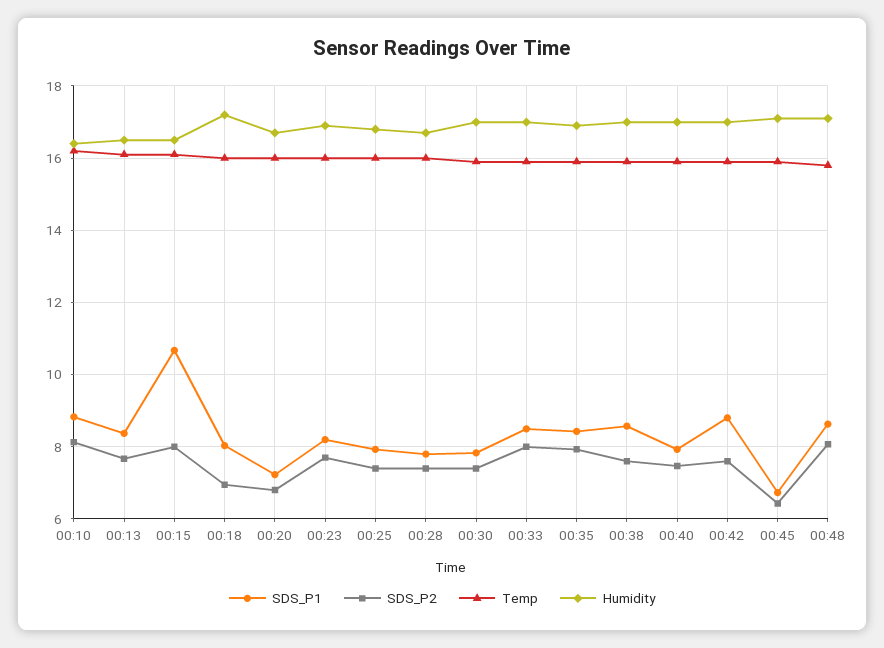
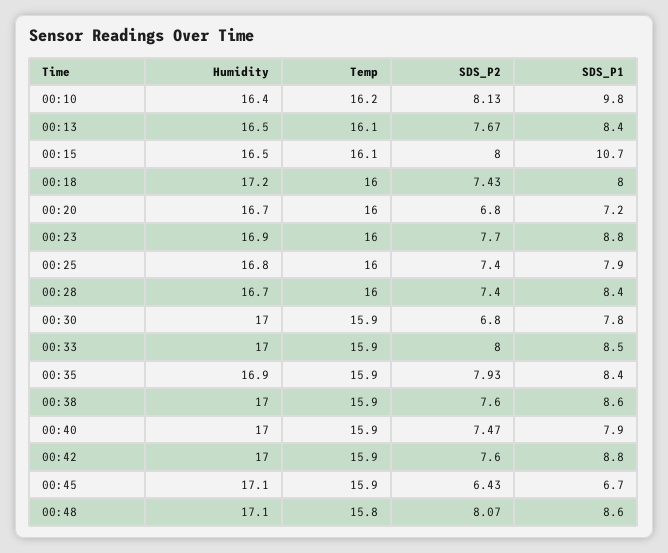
  {
    "SDS_P1": {
-     "00:10": 8.8,
+     "00:10": 9.8,
      "00:13": 8.4,
      "00:15": 10.7,
      "00:18": 8,
      "00:20": 7.2,
-     "00:23": 8.2,
+     "00:23": 8.8,
      "00:25": 7.9,
-     "00:28": 7.8,
+     "00:28": 8.4,
      "00:30": 7.8,
      "00:33": 8.5,
      "00:35": 8.4,
      "00:38": 8.6,
      "00:40": 7.9,
      "00:42": 8.8,
      "00:45": 6.7,
      "00:48": 8.6
    },
    "SDS_P2": {
      "00:10": 8.13,
      "00:13": 7.67,
      "00:15": 8,
-     "00:18": 7,
+     "00:18": 7.43,
      "00:20": 6.8,
      "00:23": 7.7,
      "00:25": 7.4,
      "00:28": 7.4,
-     "00:30": 7.4,
+     "00:30": 6.8,
      "00:33": 8,
      "00:35": 7.93,
      "00:38": 7.6,
      "00:40": 7.47,
      "00:42": 7.6,
      "00:45": 6.43,
      "00:48": 8.07
    },
    "Temp": {
      "00:10": 16.2,
      "00:13": 16.1,
      "00:15": 16.1,
      "00:18": 16,
      "00:20": 16,
      "00:23": 16,
      "00:25": 16,
      "00:28": 16,
      "00:30": 15.9,
      "00:33": 15.9,
      "00:35": 15.9,
      "00:38": 15.9,
      "00:40": 15.9,
      "00:42": 15.9,
      "00:45": 15.9,
      "00:48": 15.8
    },
    "Humidity": {
      "00:10": 16.4,
      "00:13": 16.5,
      "00:15": 16.5,
      "00:18": 17.2,
      "00:20": 16.7,
      "00:23": 16.9,
      "00:25": 16.8,
      "00:28": 16.7,
      "00:30": 17,
      "00:33": 17,
      "00:35": 16.9,
      "00:38": 17,
      "00:40": 17,
      "00:42": 17,
      "00:45": 17.1,
      "00:48": 17.1
    }
  }

